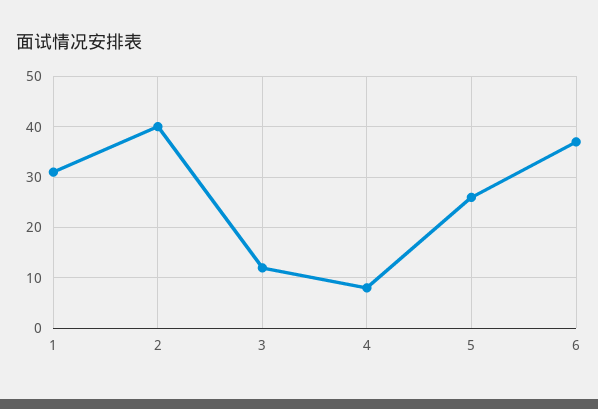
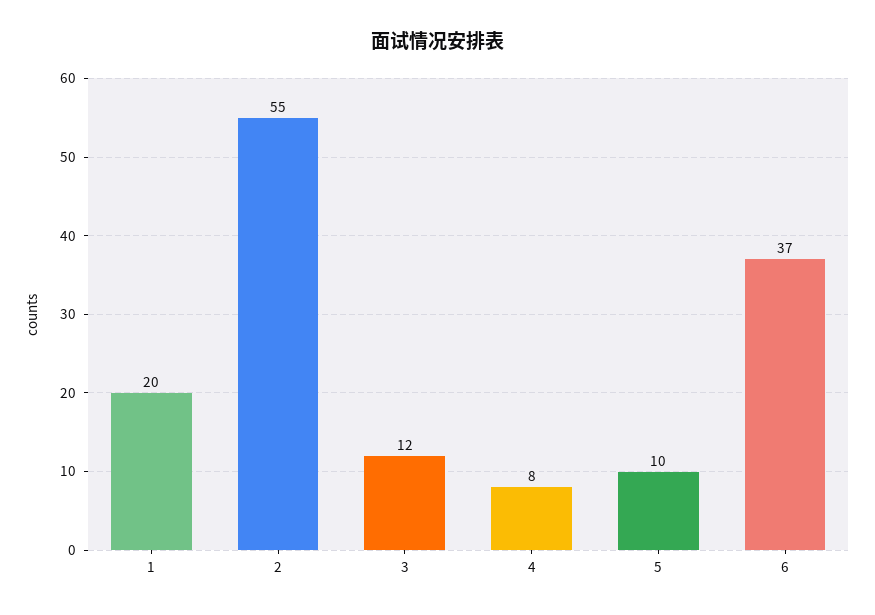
  {
-   "1": 30,
+   "1": 20,
-   "2": 40,
+   "2": 55,
    "3": 12,
    "4": 8,
-   "5": 25,
+   "5": 10,
    "6": 37
  }

